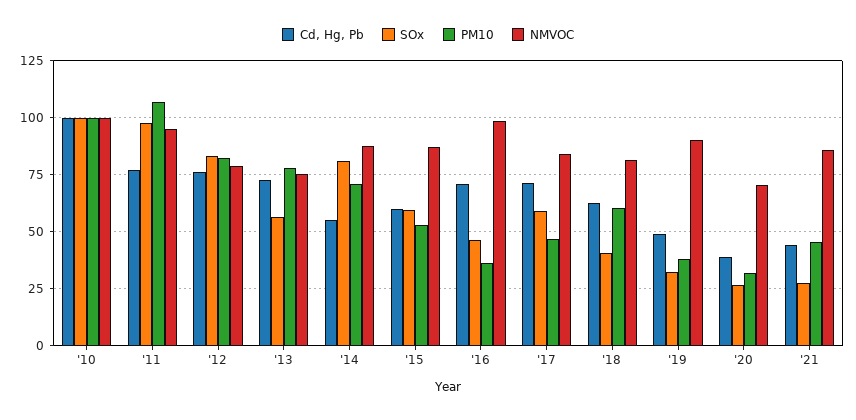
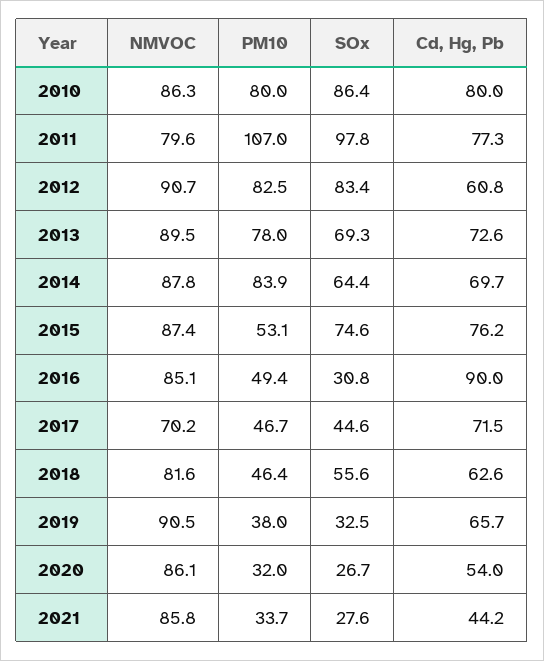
  {
    "Cd, Hg, Pb": {
-     "'10": 100,
+     "'10": 80,
      "'11": 77.3,
-     "'12": 75,
+     "'12": 60.8,
      "'13": 72.6,
-     "'14": 55,
+     "'14": 69.7,
-     "'15": 60,
+     "'15": 76.2,
-     "'16": 70,
+     "'16": 90,
      "'17": 71.5,
      "'18": 62.6,
-     "'19": 50,
+     "'19": 65.7,
-     "'20": 40,
+     "'20": 54,
      "'21": 44.2
    },
    "SOx": {
-     "'10": 100,
+     "'10": 86.4,
      "'11": 97.8,
      "'12": 83.4,
-     "'13": 55,
+     "'13": 69.3,
-     "'14": 80,
+     "'14": 64.4,
-     "'15": 60,
+     "'15": 74.6,
-     "'16": 45,
+     "'16": 30.8,
-     "'17": 60,
+     "'17": 44.6,
-     "'18": 40,
+     "'18": 55.6,
      "'19": 32.5,
      "'20": 26.7,
      "'21": 27.6
    },
    "PM10": {
-     "'10": 100,
+     "'10": 80,
      "'11": 107,
      "'12": 82.5,
      "'13": 78,
-     "'14": 70,
+     "'14": 83.9,
      "'15": 53.1,
-     "'16": 35,
+     "'16": 49.4,
      "'17": 46.7,
-     "'18": 60,
+     "'18": 46.4,
      "'19": 38,
      "'20": 32,
-     "'21": 45
+     "'21": 33.7
    },
    "NMVOC": {
-     "'10": 100,
+     "'10": 86.3,
-     "'11": 95,
+     "'11": 79.6,
-     "'12": 80,
+     "'12": 90.7,
-     "'13": 75,
+     "'13": 89.5,
      "'14": 87.8,
      "'15": 87.4,
-     "'16": 100,
+     "'16": 85.1,
-     "'17": 85,
+     "'17": 70.2,
      "'18": 81.6,
      "'19": 90.5,
-     "'20": 70,
+     "'20": 86.1,
      "'21": 85.8
    }
  }

